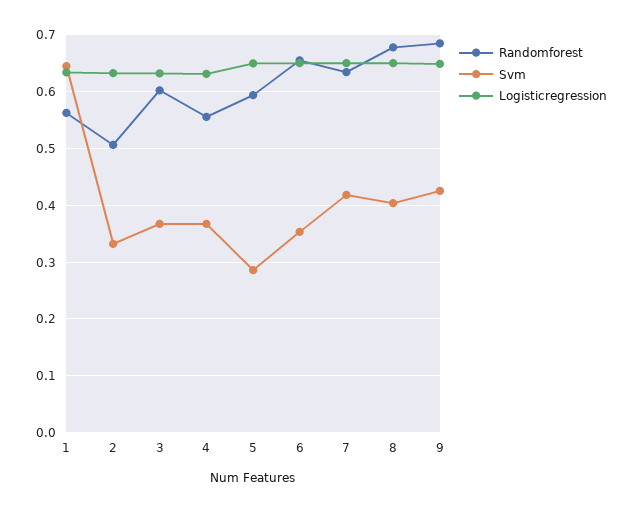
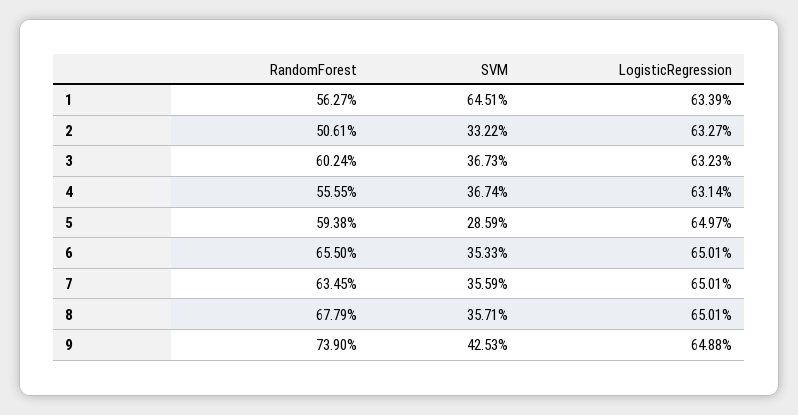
  {
    "Randomforest": {
      "1": 0.5627,
      "2": 0.5061,
      "3": 0.6024,
      "4": 0.5555,
      "5": 0.5938,
      "6": 0.655,
      "7": 0.6345,
      "8": 0.6779,
-     "9": 0.68
+     "9": 0.739
    },
    "Svm": {
      "1": 0.6451,
      "2": 0.3322,
      "3": 0.3673,
      "4": 0.3674,
      "5": 0.2859,
      "6": 0.3533,
-     "7": 0.42,
+     "7": 0.3559,
-     "8": 0.4,
+     "8": 0.3571,
      "9": 0.4253
    },
    "Logisticregression": {
      "1": 0.6339,
      "2": 0.6327,
      "3": 0.6323,
      "4": 0.6314,
      "5": 0.6497,
      "6": 0.6501,
      "7": 0.6501,
      "8": 0.6501,
      "9": 0.6488
    }
  }

